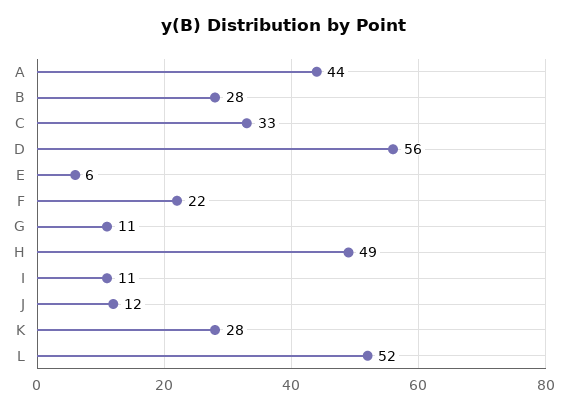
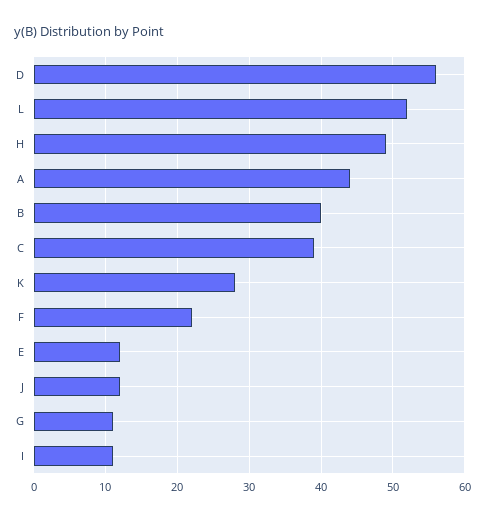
  {
    "A": 44,
-   "B": 28,
+   "B": 40,
-   "C": 33,
+   "C": 39,
    "D": 56,
-   "E": 6,
+   "E": 12,
    "F": 22,
    "G": 11,
    "H": 49,
    "I": 11,
    "J": 12,
    "K": 28,
    "L": 52
  }

